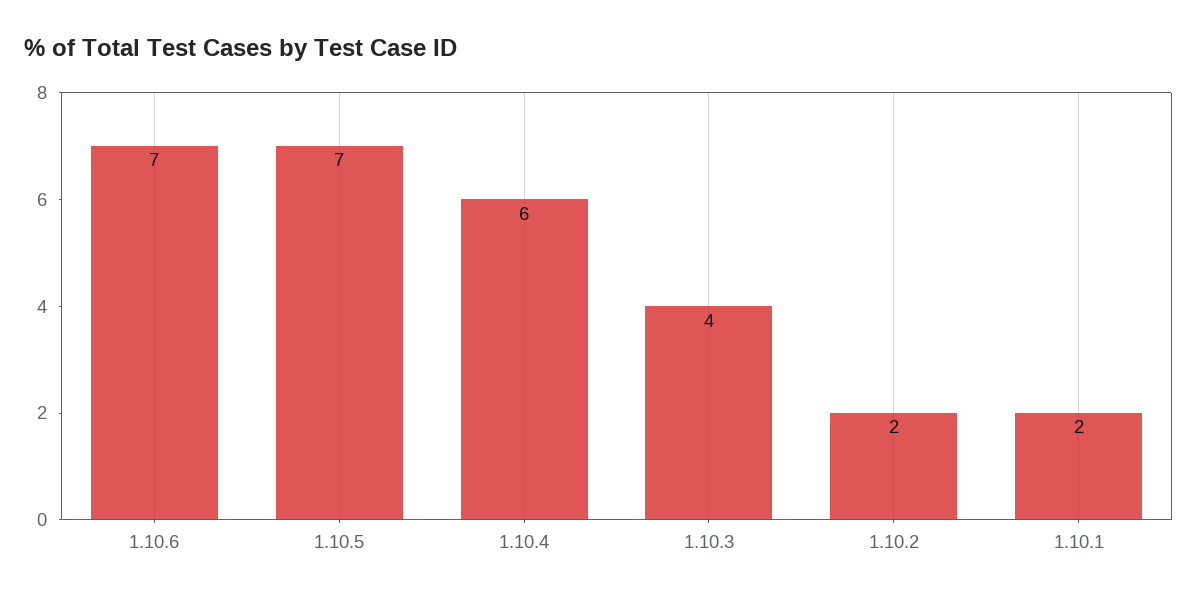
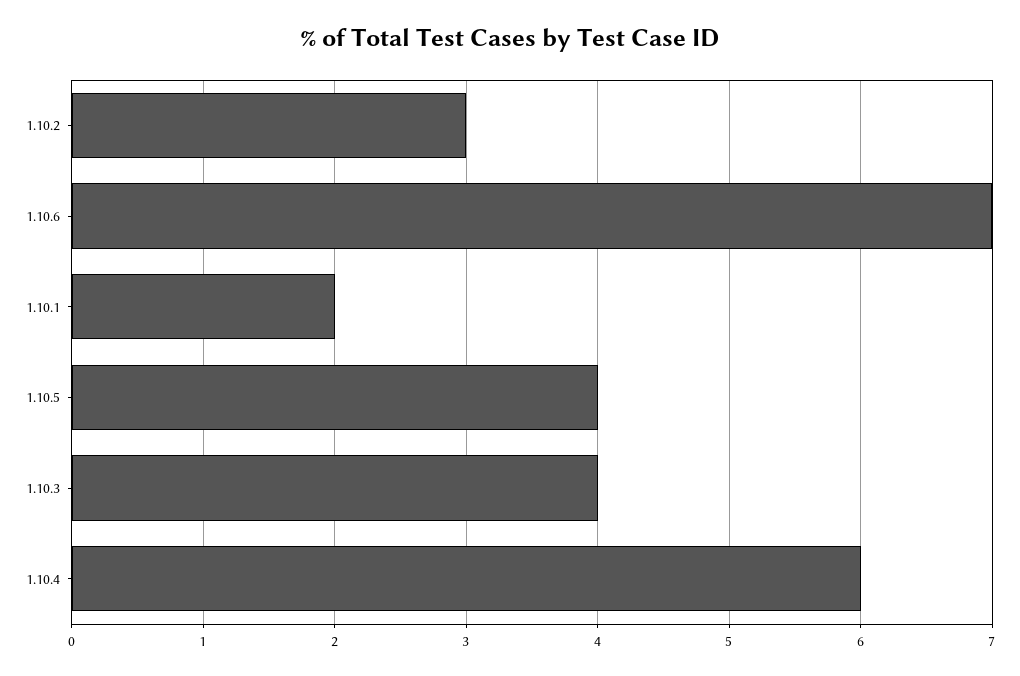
  {
    "1.10.6": 7,
-   "1.10.5": 7,
+   "1.10.5": 4,
    "1.10.4": 6,
    "1.10.3": 4,
-   "1.10.2": 2,
+   "1.10.2": 3,
    "1.10.1": 2
  }

